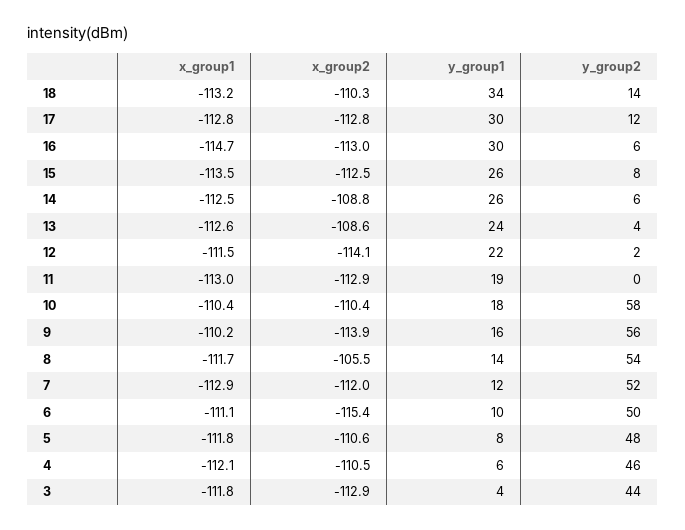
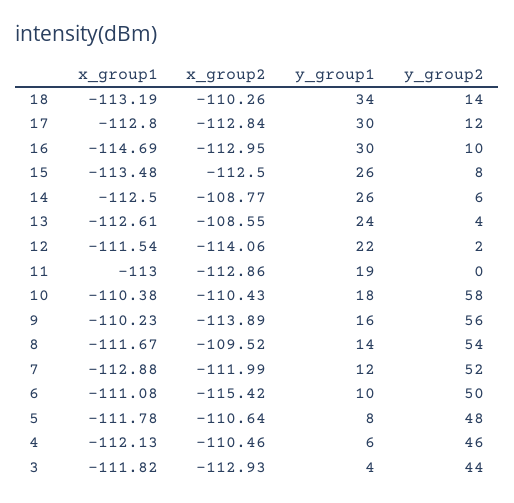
  {
    "x_group1": {
      "18": -113.19,
      "17": -112.8,
      "16": -114.69,
      "15": -113.48,
      "14": -112.5,
      "13": -112.61,
      "12": -111.54,
      "11": -113,
      "10": -110.38,
      "9": -110.23,
      "8": -111.67,
      "7": -112.88,
      "6": -111.08,
      "5": -111.78,
      "4": -112.13,
      "3": -111.82
    },
    "x_group2": {
      "18": -110.26,
      "17": -112.84,
      "16": -112.95,
      "15": -112.5,
      "14": -108.77,
      "13": -108.55,
      "12": -114.06,
      "11": -112.86,
      "10": -110.43,
      "9": -113.89,
-     "8": -105.5,
+     "8": -109.52,
      "7": -111.99,
      "6": -115.42,
      "5": -110.64,
      "4": -110.46,
      "3": -112.93
    },
    "y_group1": {
      "18": 34,
      "17": 30,
      "16": 30,
      "15": 26,
      "14": 26,
      "13": 24,
      "12": 22,
      "11": 19,
      "10": 18,
      "9": 16,
      "8": 14,
      "7": 12,
      "6": 10,
      "5": 8,
      "4": 6,
      "3": 4
    },
    "y_group2": {
      "18": 14,
      "17": 12,
-     "16": 6,
+     "16": 10,
      "15": 8,
      "14": 6,
      "13": 4,
      "12": 2,
      "11": 0,
      "10": 58,
      "9": 56,
      "8": 54,
      "7": 52,
      "6": 50,
      "5": 48,
      "4": 46,
      "3": 44
    }
  }

